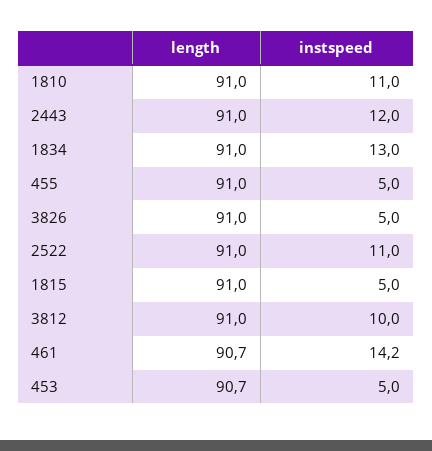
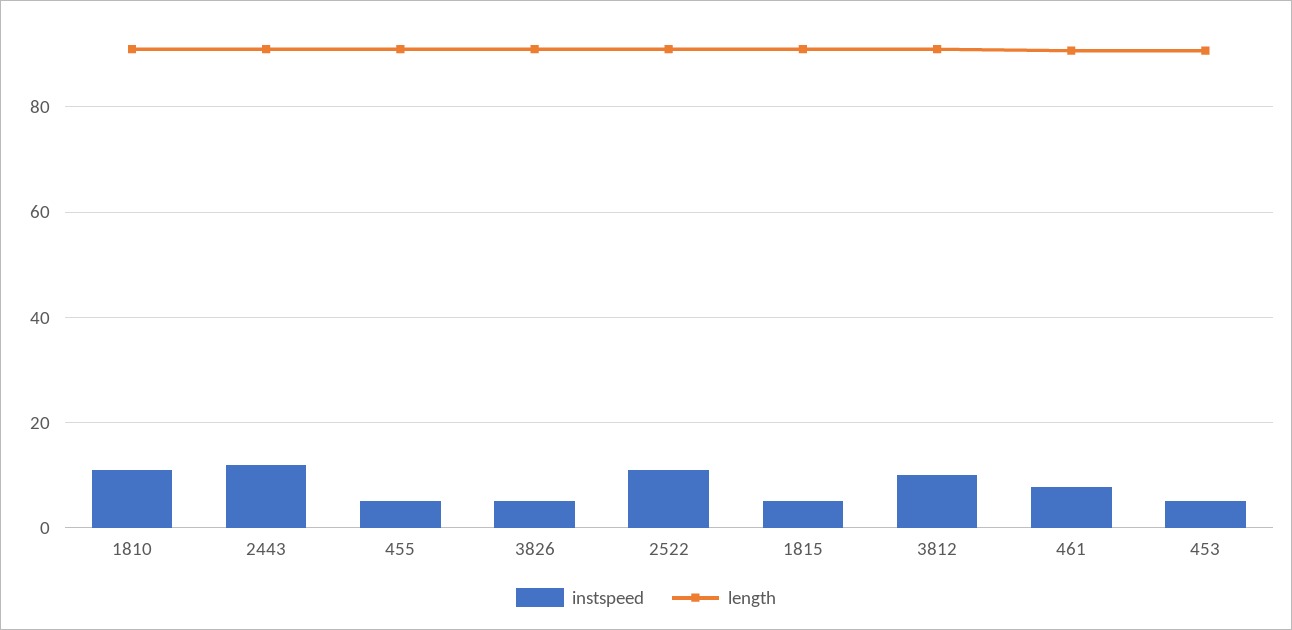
  {
    "length": {
      "1810": 91,
      "2443": 91,
-     "1834": 91,
      "455": 91,
      "3826": 91,
      "2522": 91,
      "1815": 91,
      "3812": 91,
      "461": 90.7,
      "453": 90.7
    },
    "instspeed": {
      "1810": 11,
      "2443": 12,
-     "1834": 13,
      "455": 5,
      "3826": 5,
      "2522": 11,
      "1815": 5,
      "3812": 10,
-     "461": 14.2,
+     "461": 8,
      "453": 5
    }
  }

